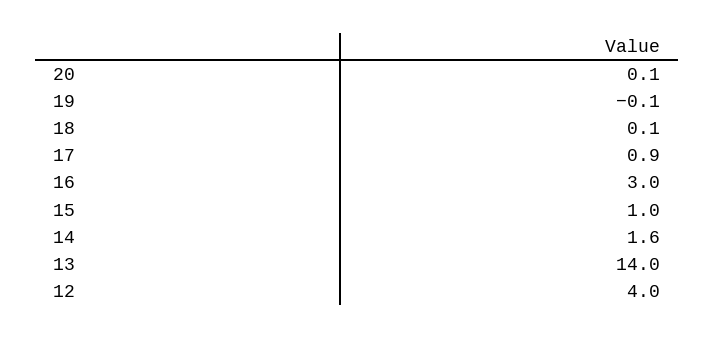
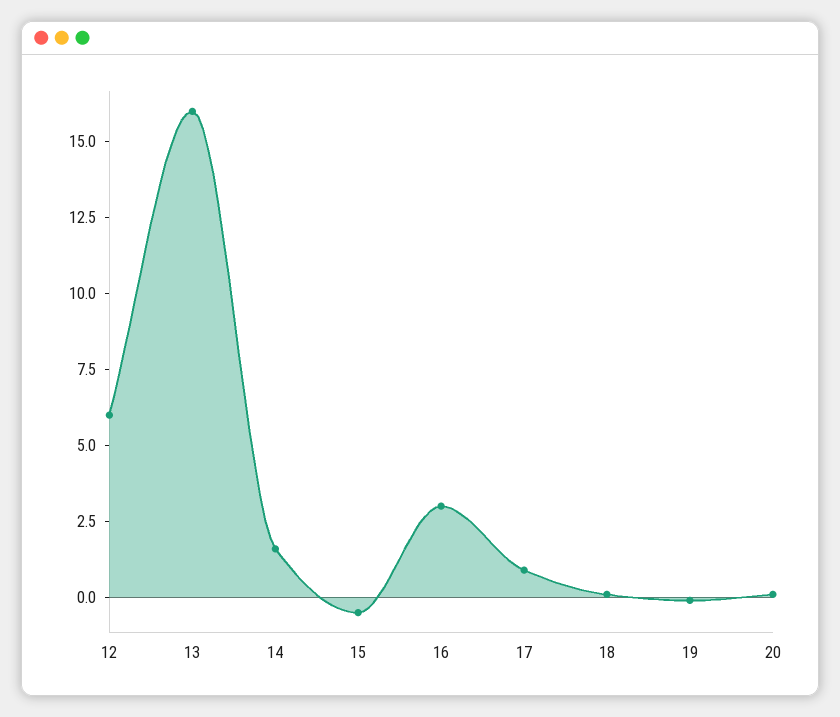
  {
    "20": 0.1,
    "19": -0.1,
    "18": 0.1,
    "17": 0.9,
    "16": 3,
-   "15": 1,
+   "15": -0.5,
    "14": 1.6,
-   "13": 14,
+   "13": 16,
-   "12": 4
+   "12": 6
  }

